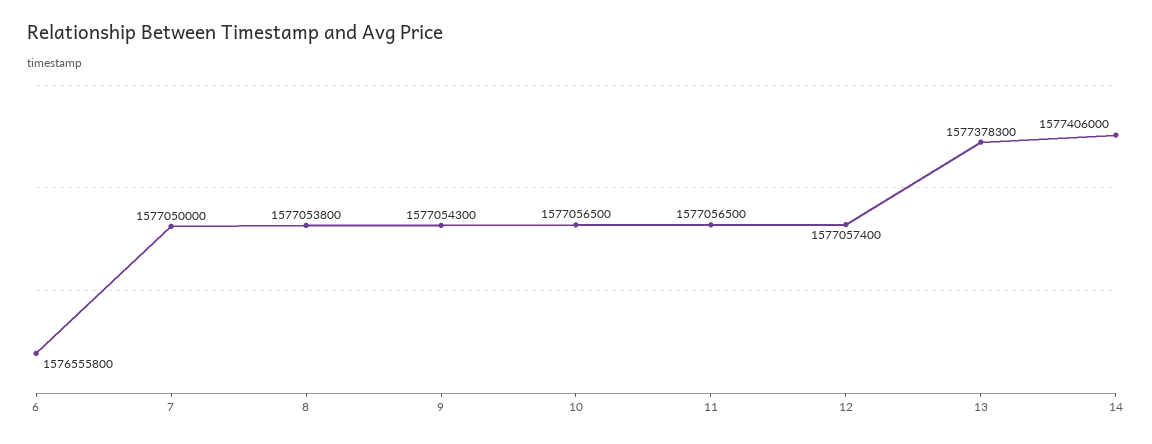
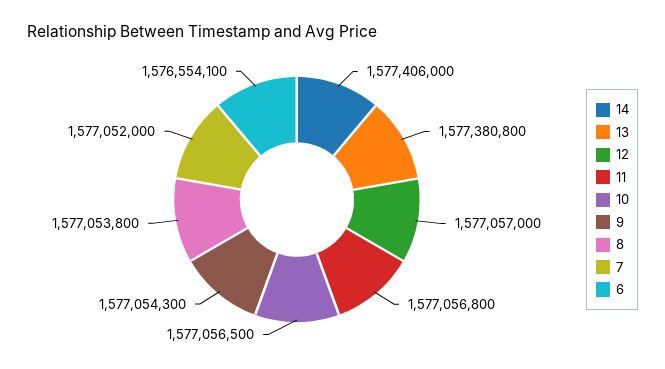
  {
-   "6": 1576555800,
+   "6": 1576554100,
-   "7": 1577050000,
+   "7": 1577052000,
    "8": 1577053800,
    "9": 1577054300,
    "10": 1577056500,
-   "11": 1577056500,
+   "11": 1577056800,
-   "12": 1577057400,
+   "12": 1577057000,
-   "13": 1577378300,
+   "13": 1577380800,
    "14": 1577406000
  }

